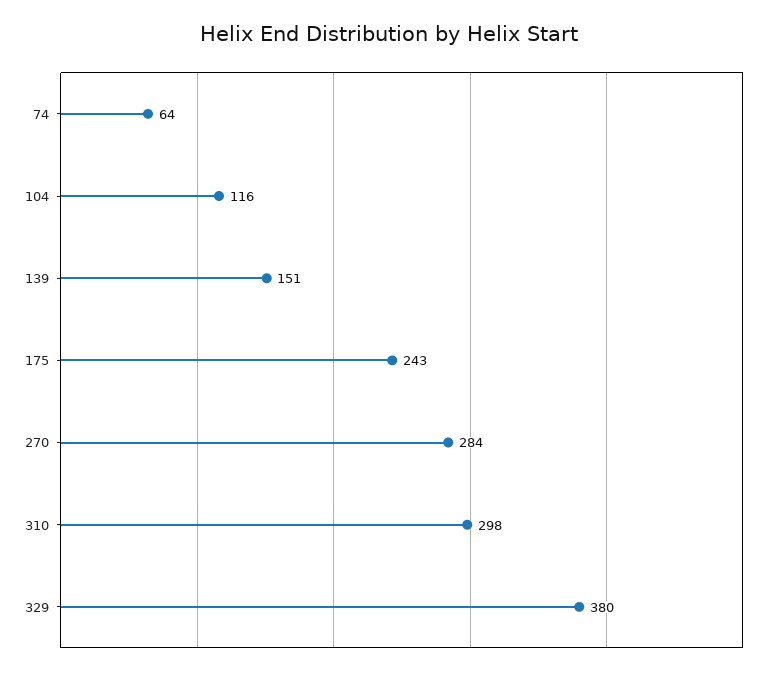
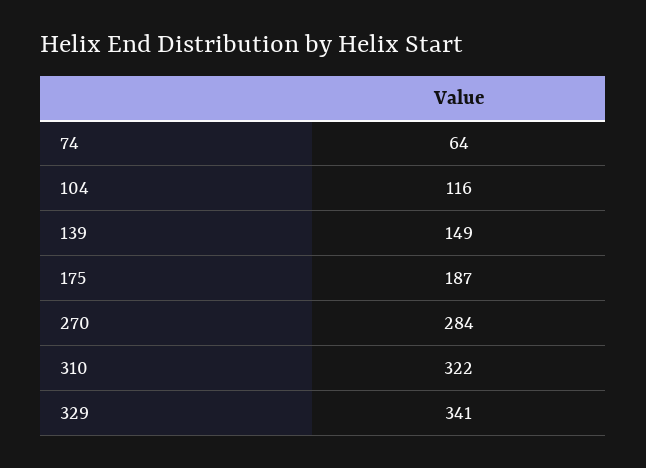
  {
    "74": 64,
    "104": 116,
-   "139": 151,
+   "139": 149,
-   "175": 243,
+   "175": 187,
    "270": 284,
-   "310": 298,
+   "310": 322,
-   "329": 380
+   "329": 341
  }

